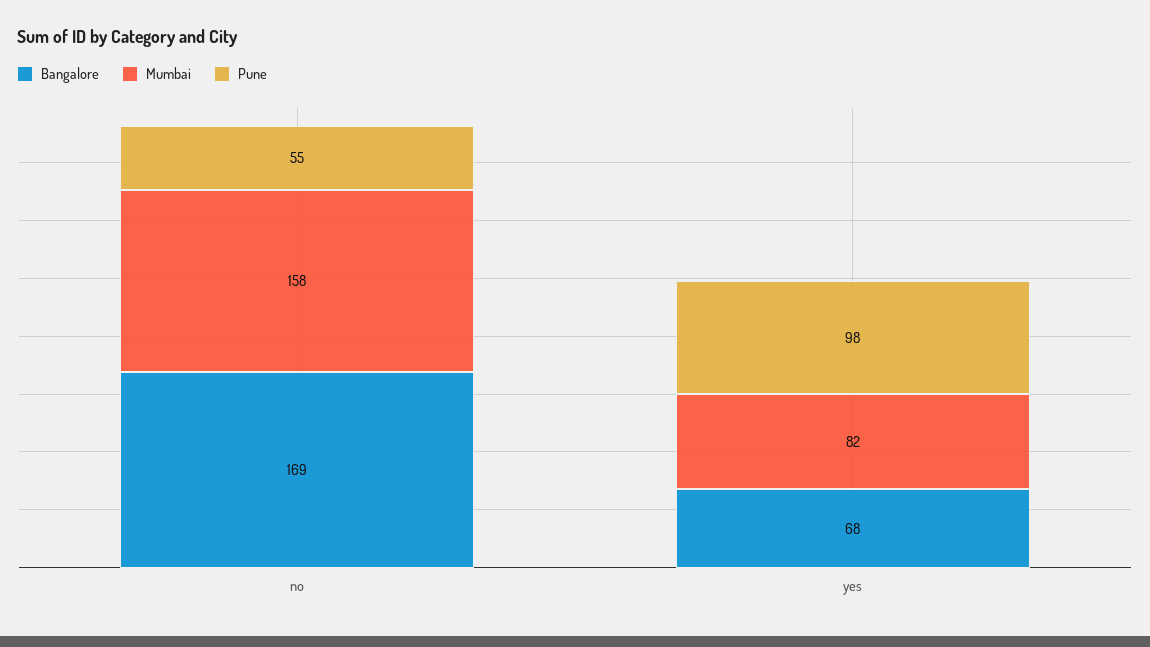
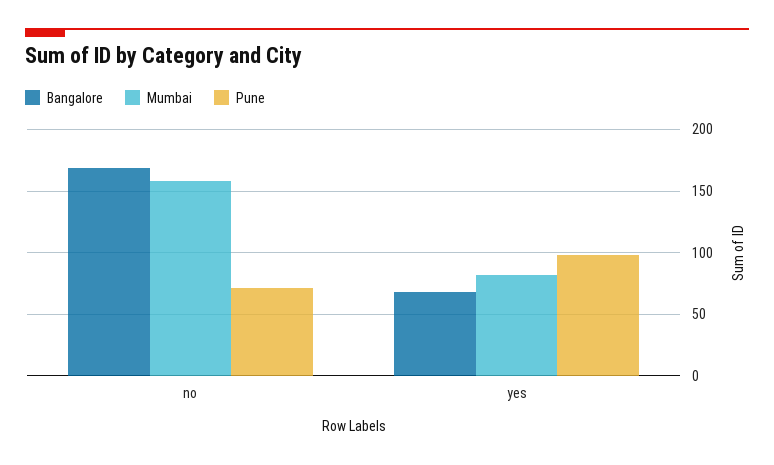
  {
    "Bangalore": {
      "no": 169,
      "yes": 68
    },
    "Mumbai": {
      "no": 158,
      "yes": 82
    },
    "Pune": {
-     "no": 55,
+     "no": 70,
      "yes": 98
    }
  }

